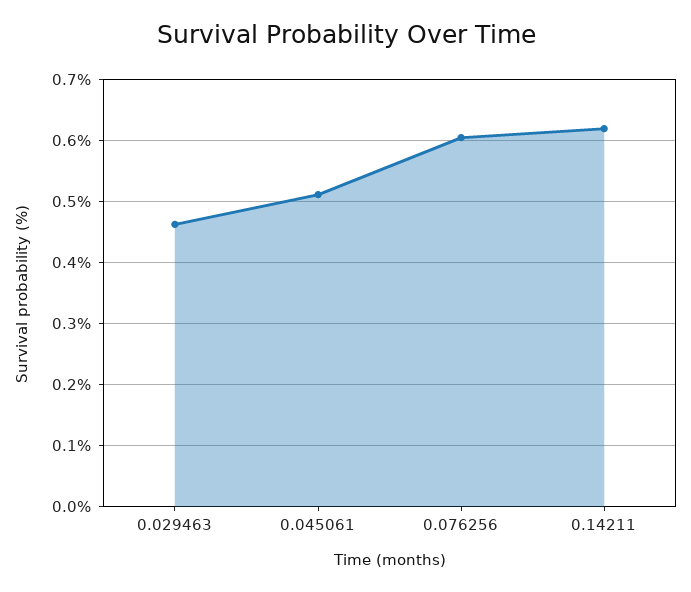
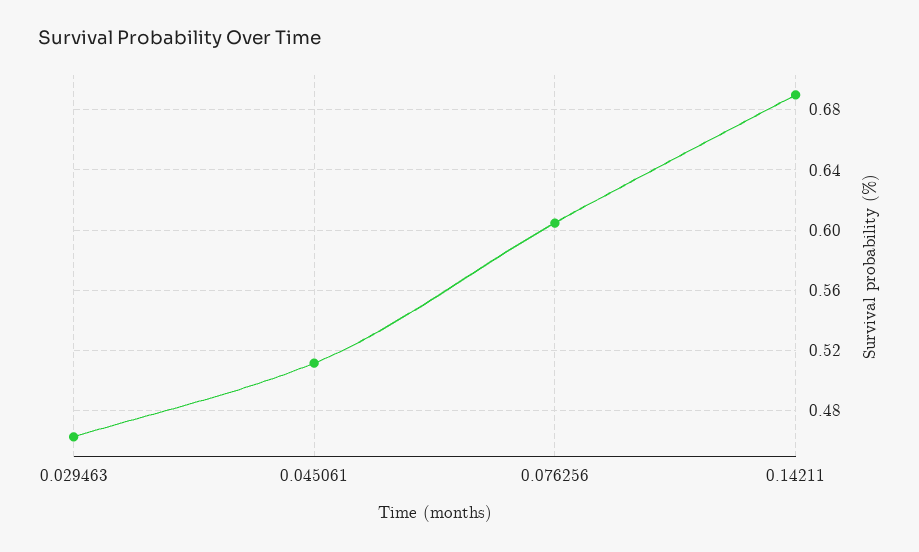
  {
    "0.029463": 0.465,
    "0.045061": 0.51,
    "0.076256": 0.605,
-   "0.14211": 0.62
+   "0.14211": 0.69
  }

